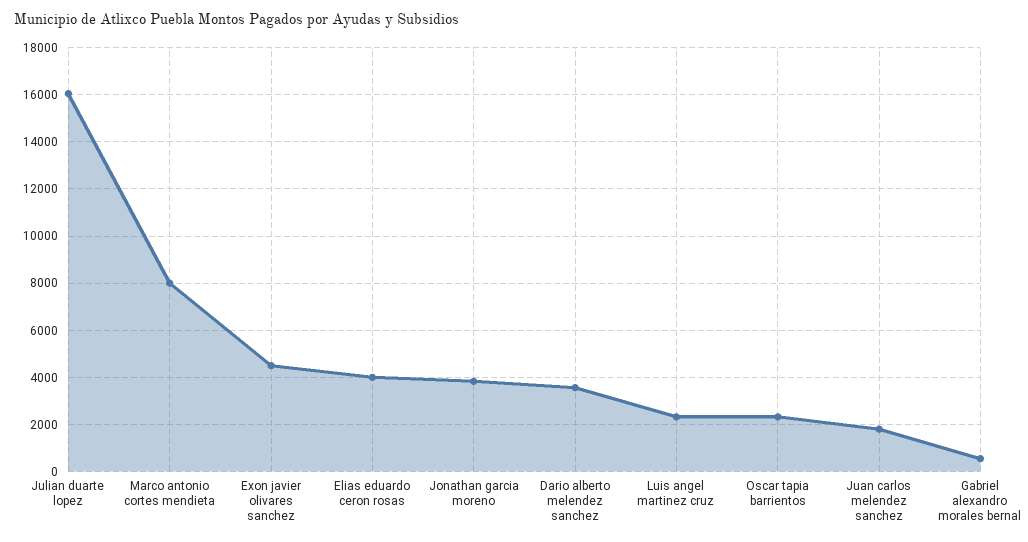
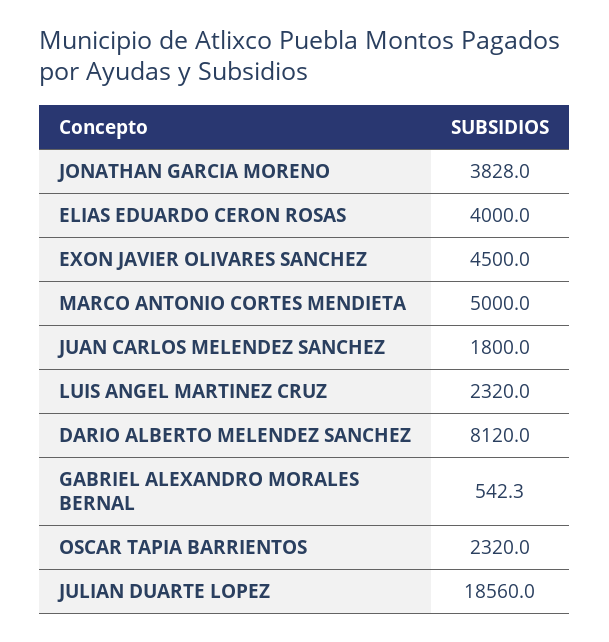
  {
-   "Julian duarte lopez": 16000,
+   "Julian duarte lopez": 18560,
-   "Marco antonio cortes mendieta": 8000,
+   "Marco antonio cortes mendieta": 5000,
    "Exon javier olivares sanchez": 4500,
    "Elias eduardo ceron rosas": 4000,
    "Jonathan garcia moreno": 3828,
-   "Dario alberto melendez sanchez": 3500,
+   "Dario alberto melendez sanchez": 8120,
    "Luis angel martinez cruz": 2320,
    "Oscar tapia barrientos": 2320,
    "Juan carlos melendez sanchez": 1800,
    "Gabriel alexandro morales bernal": 542.3
  }

